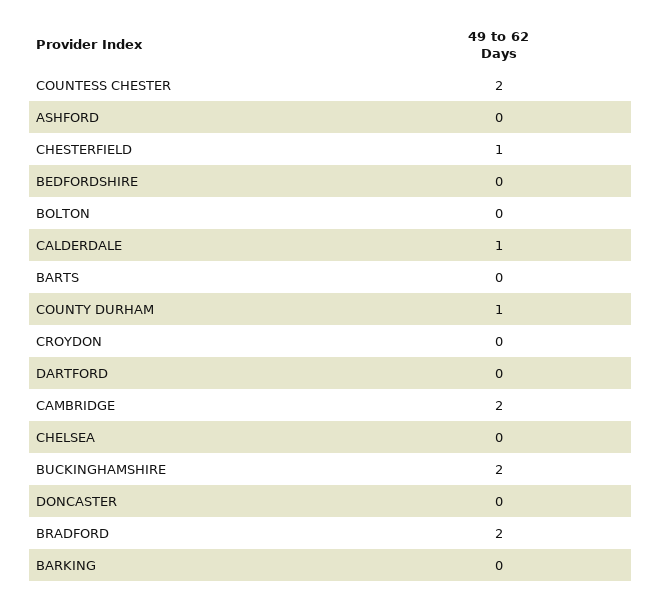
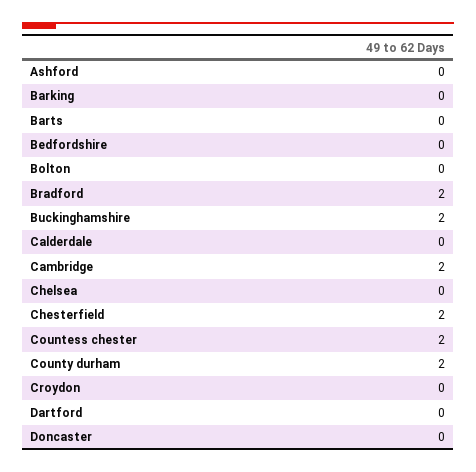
  {
    "COUNTESS CHESTER": 2,
    "ASHFORD": 0,
-   "CHESTERFIELD": 1,
+   "CHESTERFIELD": 2,
    "BEDFORDSHIRE": 0,
    "BOLTON": 0,
-   "CALDERDALE": 1,
+   "CALDERDALE": 0,
    "BARTS": 0,
-   "COUNTY DURHAM": 1,
+   "COUNTY DURHAM": 2,
    "CROYDON": 0,
    "DARTFORD": 0,
    "CAMBRIDGE": 2,
    "CHELSEA": 0,
    "BUCKINGHAMSHIRE": 2,
    "DONCASTER": 0,
    "BRADFORD": 2,
    "BARKING": 0
  }

